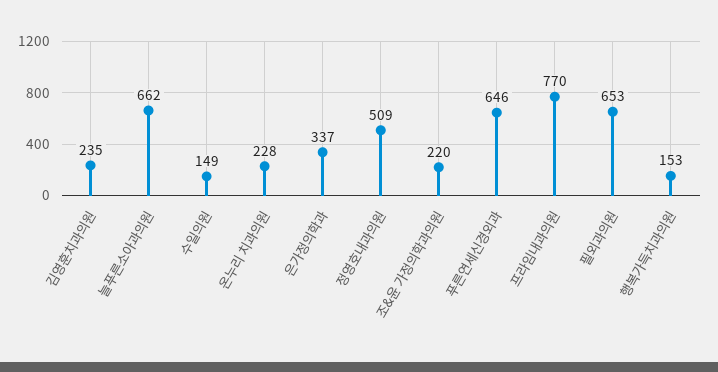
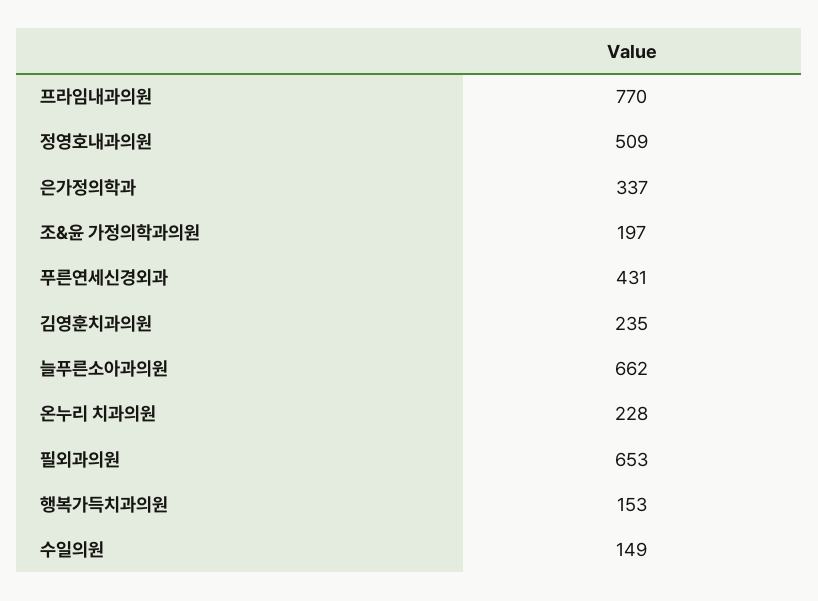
  {
    "김영훈치과의원": 235,
    "늘푸른소아과의원": 662,
    "수일의원": 149,
    "온누리 치과의원": 228,
    "은가정의학과": 337,
    "정영호내과의원": 509,
-   "조&윤 가정의학과의원": 220,
+   "조&윤 가정의학과의원": 197,
-   "푸른연세신경외과": 646,
+   "푸른연세신경외과": 431,
    "프라임내과의원": 770,
    "필외과의원": 653,
    "행복가득치과의원": 153
  }

